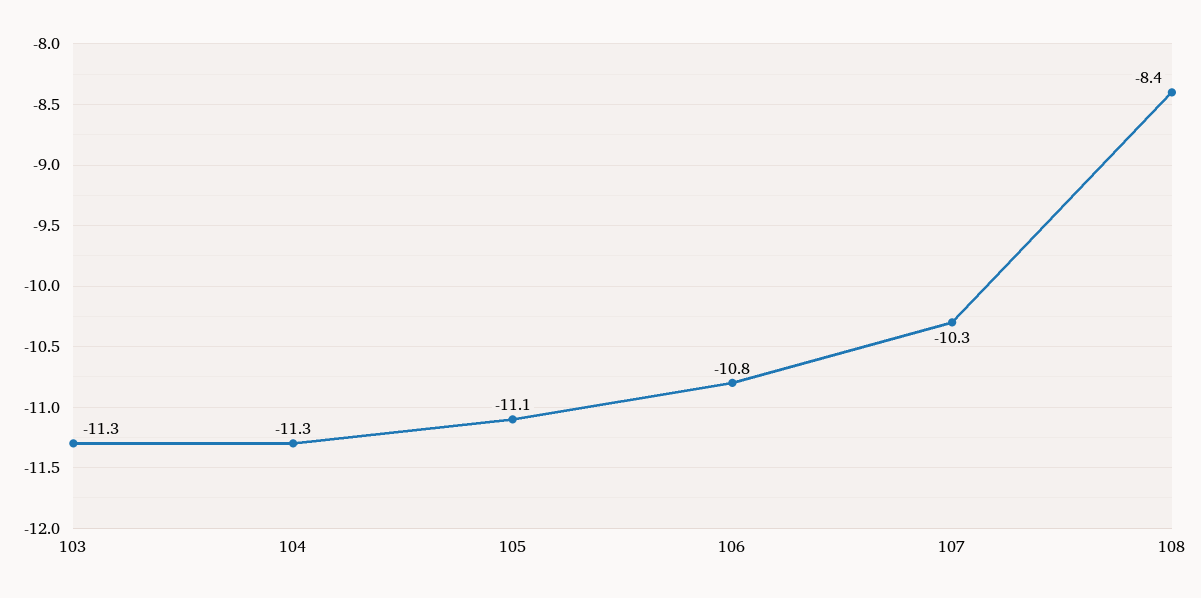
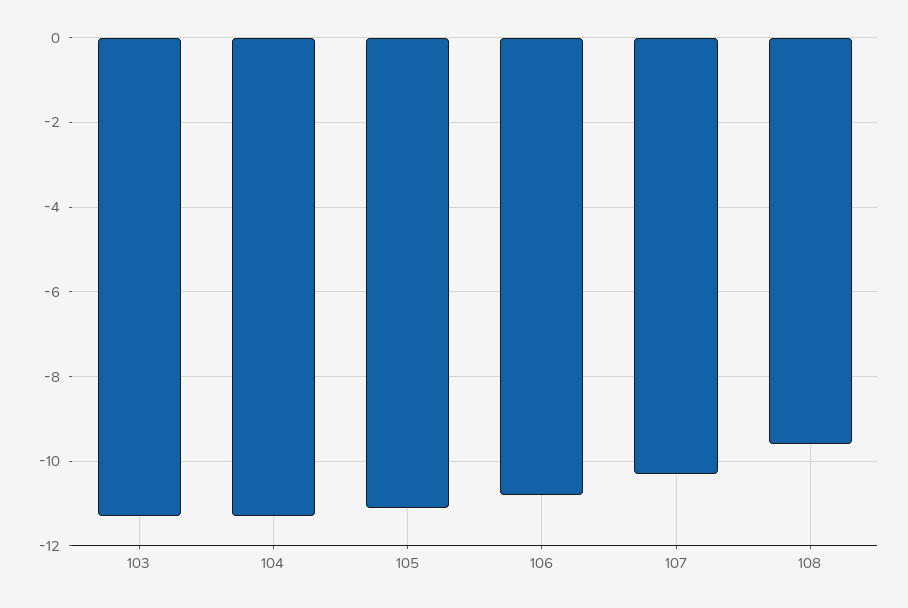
  {
    "103": -11.3,
    "104": -11.3,
    "105": -11.1,
    "106": -10.8,
    "107": -10.3,
-   "108": -8.4
+   "108": -9.5
  }

